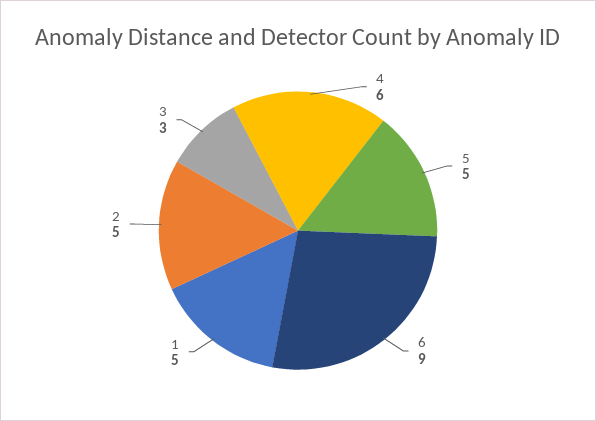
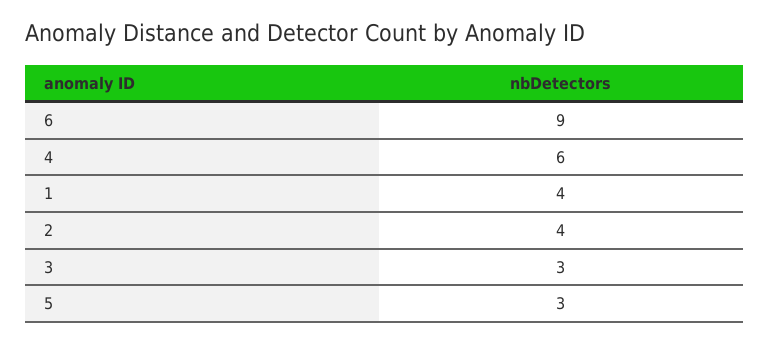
  {
    "4": 6,
-   "5": 5,
+   "5": 3,
    "6": 9,
-   "1": 5,
+   "1": 4,
-   "2": 5,
+   "2": 4,
    "3": 3
  }

